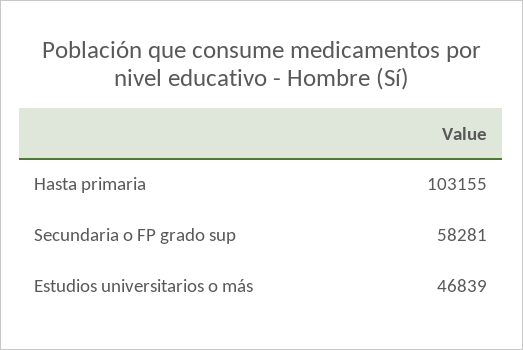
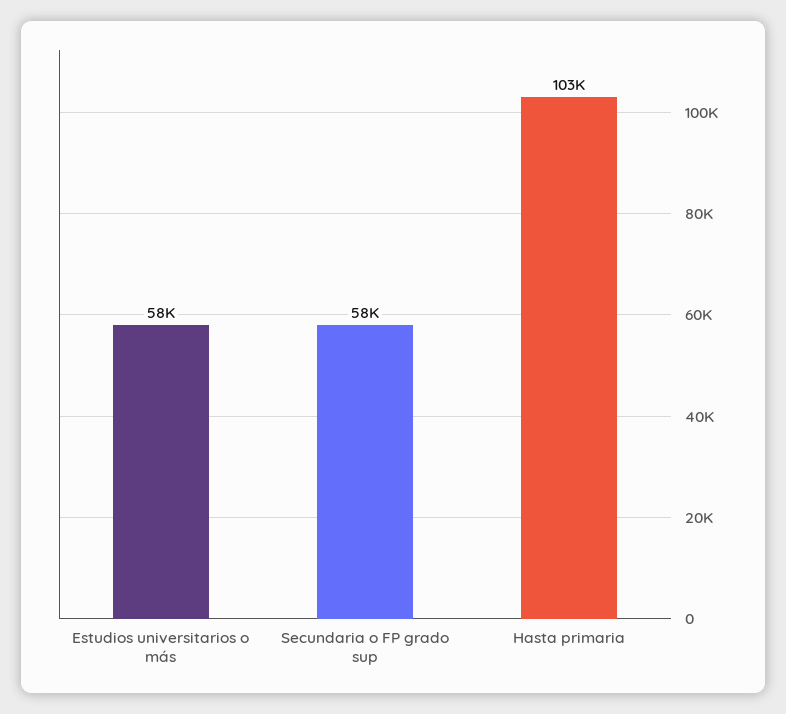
  {
    "Hasta primaria": 103155,
    "Secundaria o FP grado sup": 58281,
-   "Estudios universitarios o más": 46839
+   "Estudios universitarios o más": 58000
  }

